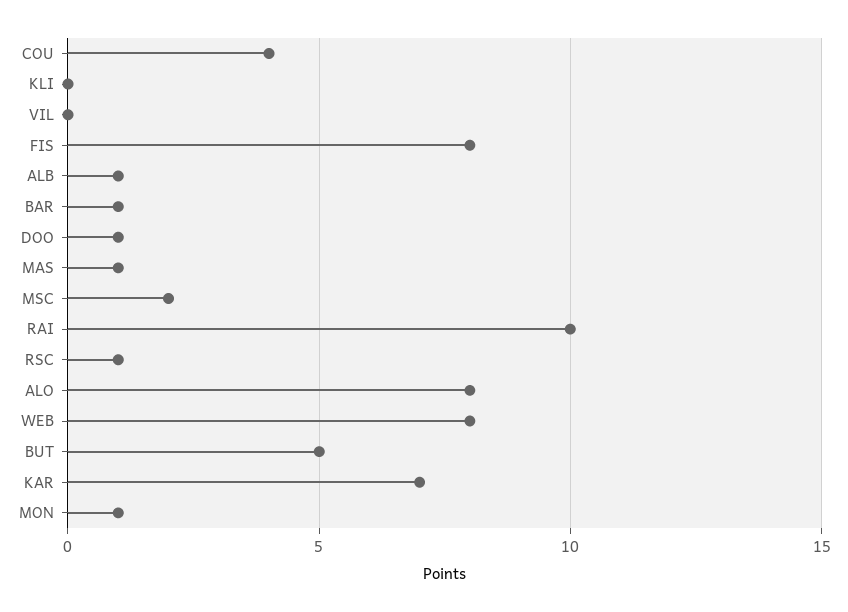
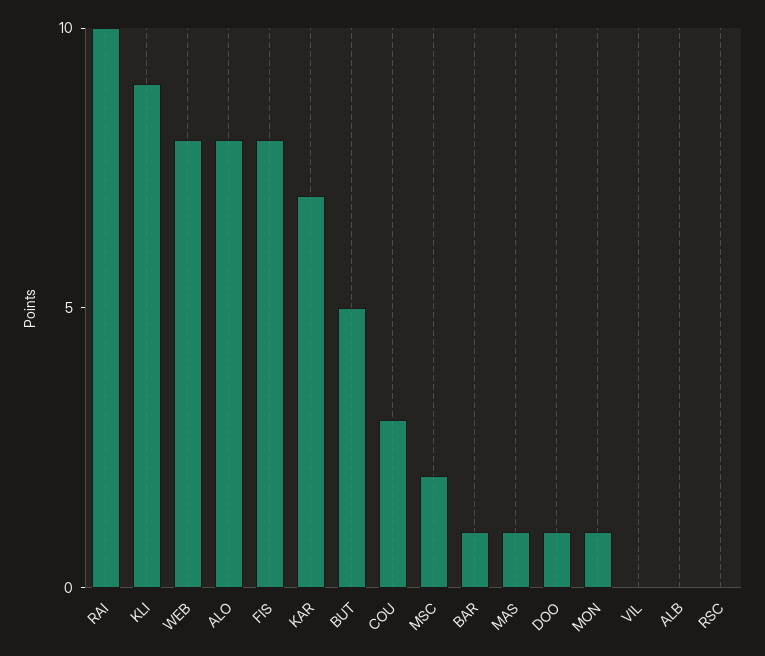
  {
-   "COU": 4,
+   "COU": 3,
-   "KLI": 0,
+   "KLI": 9,
    "VIL": 0,
    "FIS": 8,
-   "ALB": 1,
+   "ALB": 0,
    "BAR": 1,
    "DOO": 1,
    "MAS": 1,
    "MSC": 2,
    "RAI": 10,
-   "RSC": 1,
+   "RSC": 0,
    "ALO": 8,
    "WEB": 8,
    "BUT": 5,
    "KAR": 7,
    "MON": 1
  }

